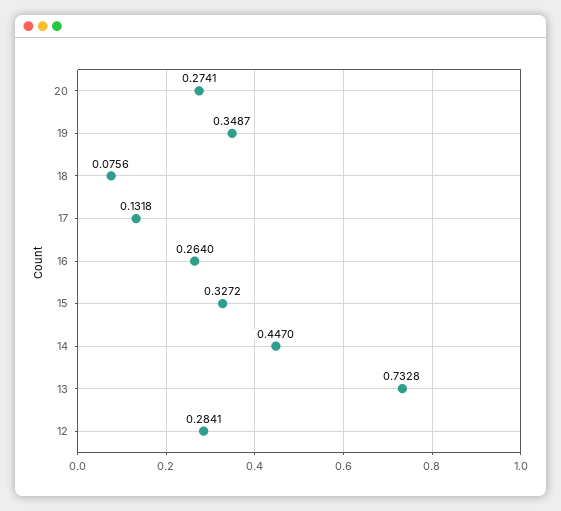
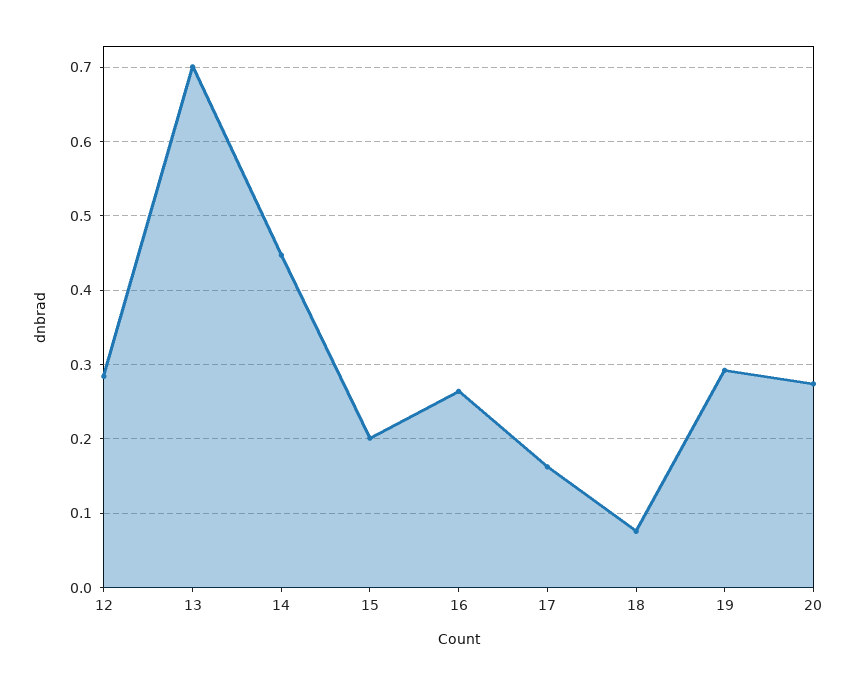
  {
    "20": 0.2741,
-   "19": 0.3487,
+   "19": 0.29,
    "18": 0.0756,
-   "17": 0.1318,
+   "17": 0.16,
    "16": 0.264,
-   "15": 0.3272,
+   "15": 0.2,
    "14": 0.447,
-   "13": 0.7328,
+   "13": 0.7,
    "12": 0.2841
  }

